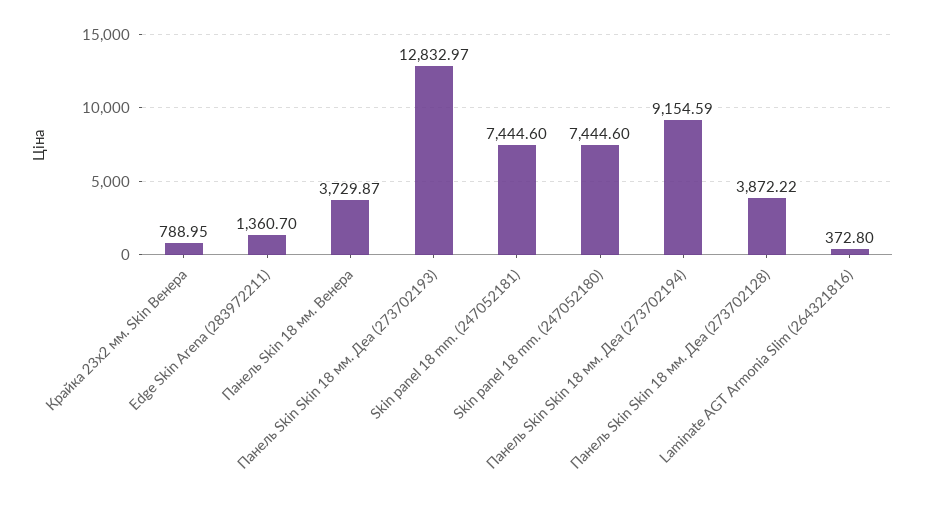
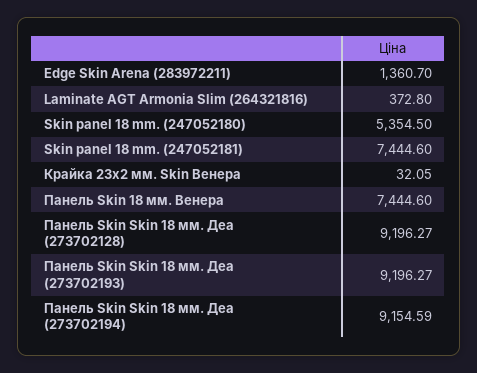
  {
-   "Крайка 23x2 мм. Skin Венера": 788.95,
+   "Крайка 23x2 мм. Skin Венера": 32.05,
    "Edge Skin Arena (283972211)": 1360.7,
-   "Панель Skin 18 мм. Венера": 3729.87,
+   "Панель Skin 18 мм. Венера": 7444.6,
-   "Панель Skin Skin 18 мм. Деа (273702193)": 12832.97,
+   "Панель Skin Skin 18 мм. Деа (273702193)": 9196.27,
    "Skin panel 18 mm. (247052181)": 7444.6,
-   "Skin panel 18 mm. (247052180)": 7444.6,
+   "Skin panel 18 mm. (247052180)": 5354.5,
    "Панель Skin Skin 18 мм. Деа (273702194)": 9154.59,
-   "Панель Skin Skin 18 мм. Деа (273702128)": 3872.22,
+   "Панель Skin Skin 18 мм. Деа (273702128)": 9196.27,
    "Laminate AGT Armonia Slim (264321816)": 372.8
  }

